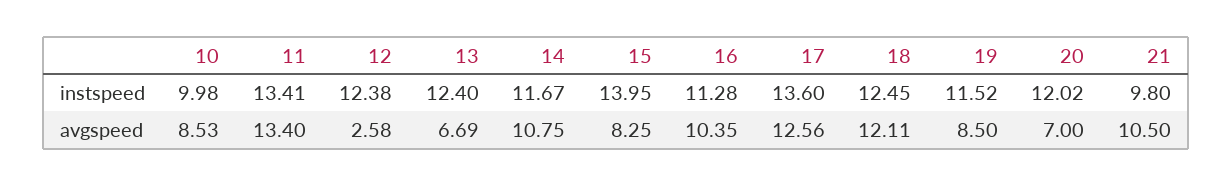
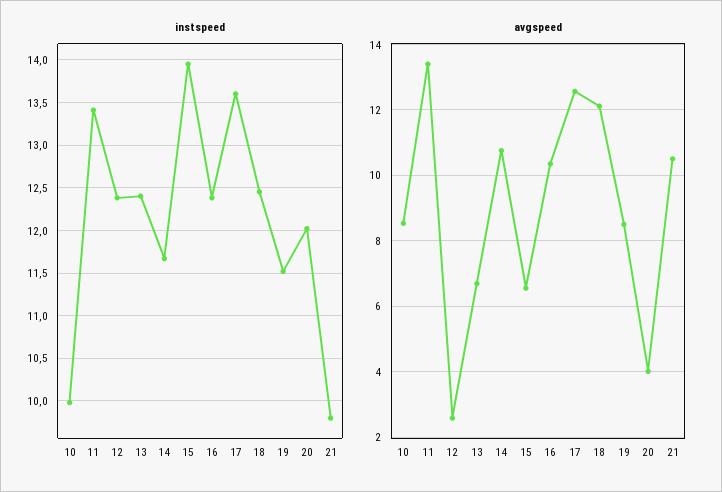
  {
    "instspeed": {
      "10": 9.98,
      "11": 13.41,
      "12": 12.38,
      "13": 12.4,
      "14": 11.67,
      "15": 13.95,
-     "16": 11.28,
+     "16": 12.4,
      "17": 13.6,
      "18": 12.45,
      "19": 11.52,
      "20": 12.02,
      "21": 9.8
    },
    "avgspeed": {
      "10": 8.53,
      "11": 13.4,
      "12": 2.58,
      "13": 6.69,
      "14": 10.75,
-     "15": 8.25,
+     "15": 6.6,
      "16": 10.35,
      "17": 12.56,
      "18": 12.11,
      "19": 8.5,
-     "20": 7,
+     "20": 4,
      "21": 10.5
    }
  }

